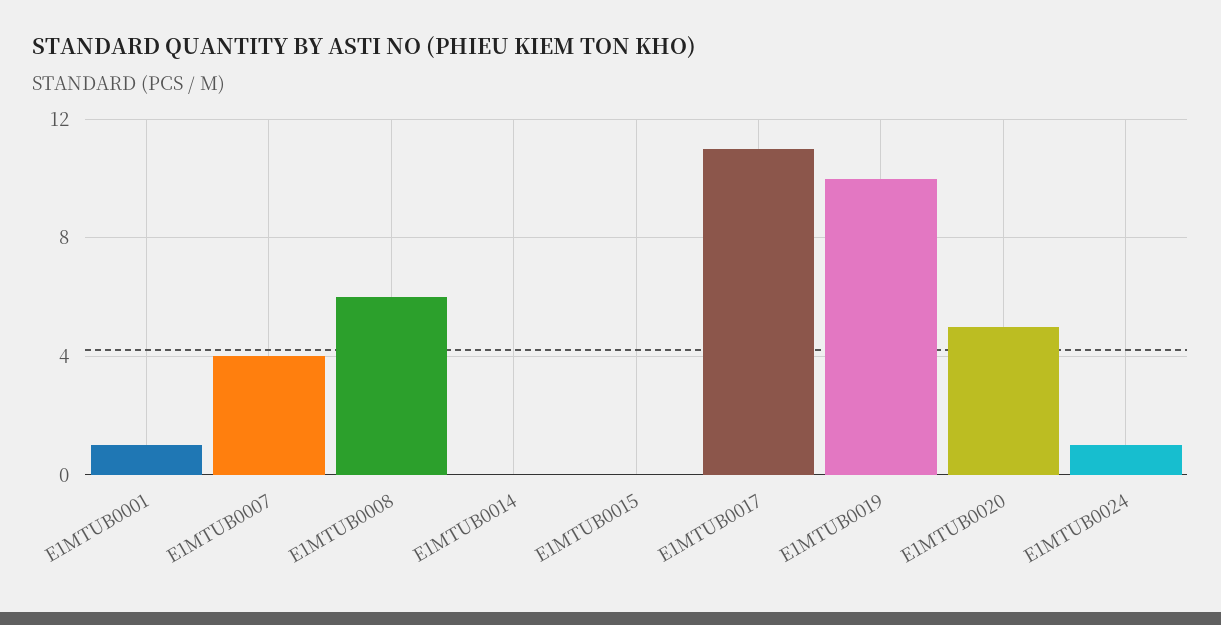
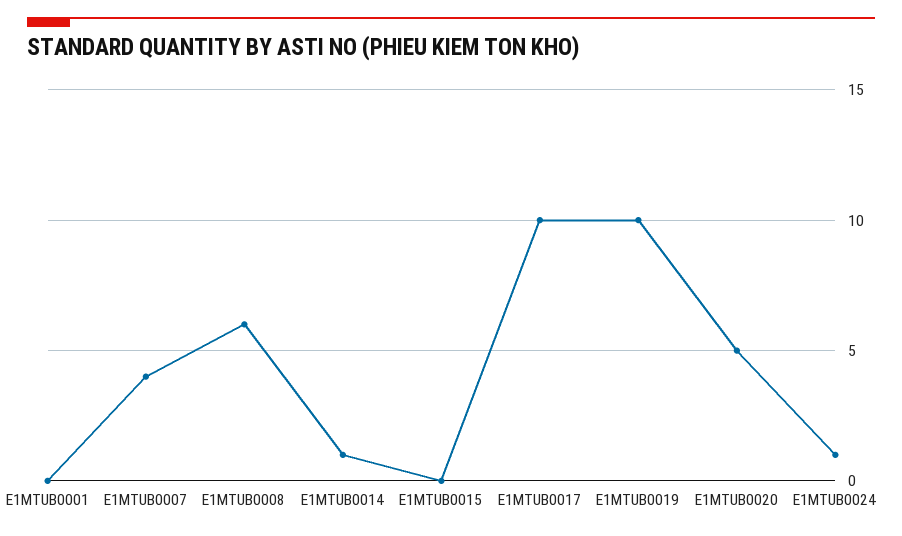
  {
-   "E1MTUB0001": 1,
+   "E1MTUB0001": 0,
    "E1MTUB0007": 4,
    "E1MTUB0008": 6,
-   "E1MTUB0014": 0,
+   "E1MTUB0014": 1,
    "E1MTUB0015": 0,
-   "E1MTUB0017": 11,
+   "E1MTUB0017": 10,
    "E1MTUB0019": 10,
    "E1MTUB0020": 5,
    "E1MTUB0024": 1
  }

